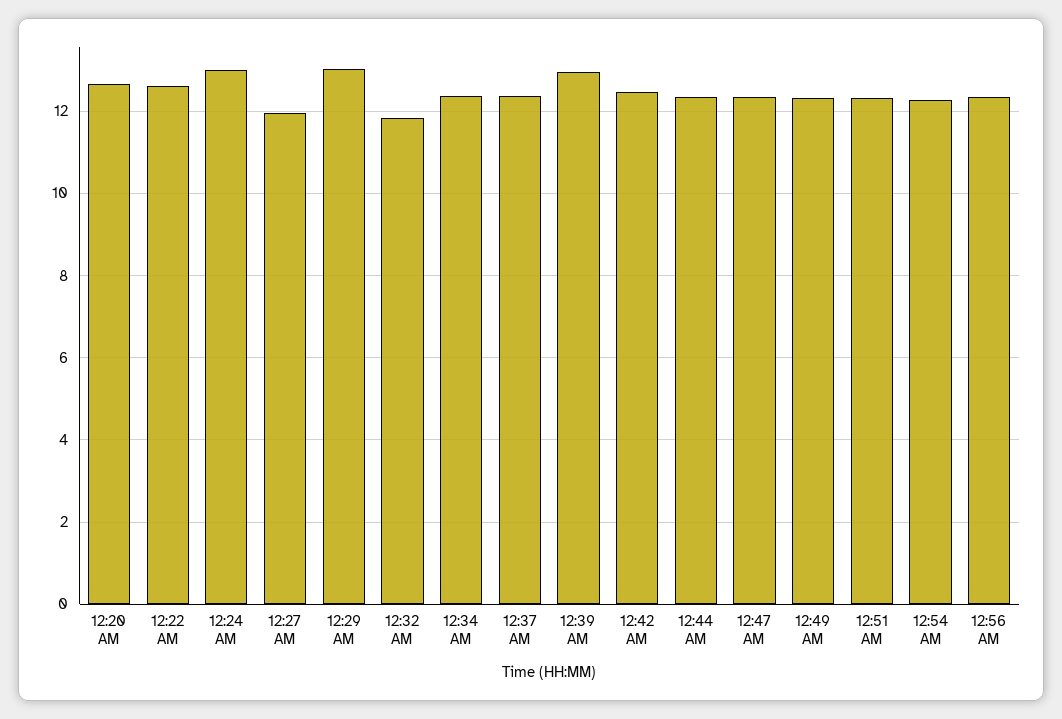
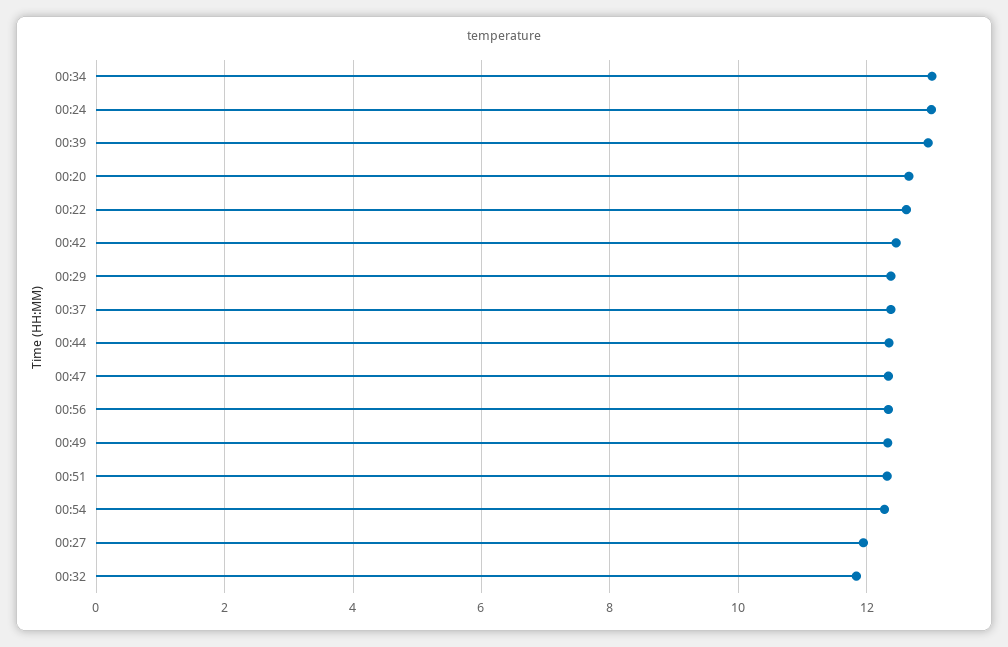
  {
    "12:20 AM": 12.6,
    "12:22 AM": 12.6,
    "12:24 AM": 13,
    "12:27 AM": 12,
-   "12:29 AM": 13,
+   "12:29 AM": 12.4,
    "12:32 AM": 11.8,
-   "12:34 AM": 12.4,
+   "12:34 AM": 13,
    "12:37 AM": 12.4,
    "12:39 AM": 13,
    "12:42 AM": 12.4,
    "12:44 AM": 12.4,
    "12:47 AM": 12.4,
    "12:49 AM": 12.4,
    "12:51 AM": 12.4,
    "12:54 AM": 12.2,
    "12:56 AM": 12.4
  }

